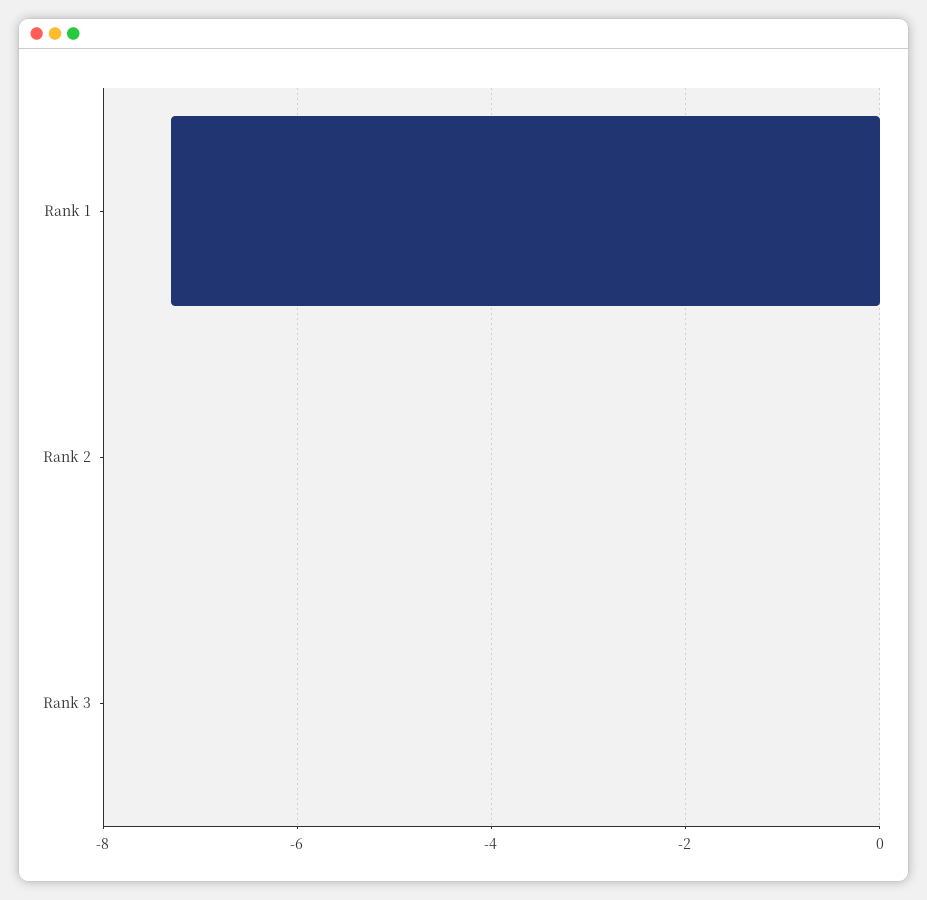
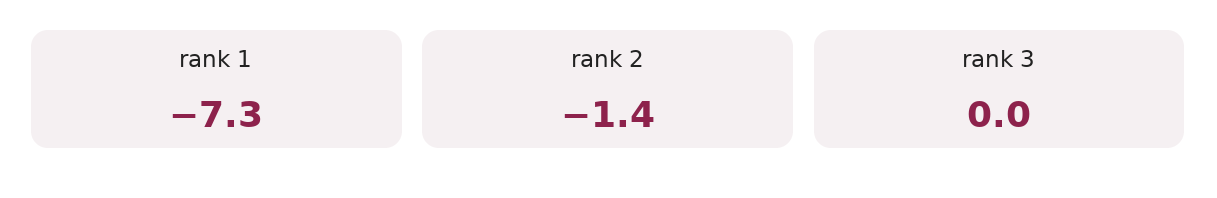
  {
    "Rank 1": -7.3,
-   "Rank 2": 0,
+   "Rank 2": -1.4,
    "Rank 3": 0
  }

